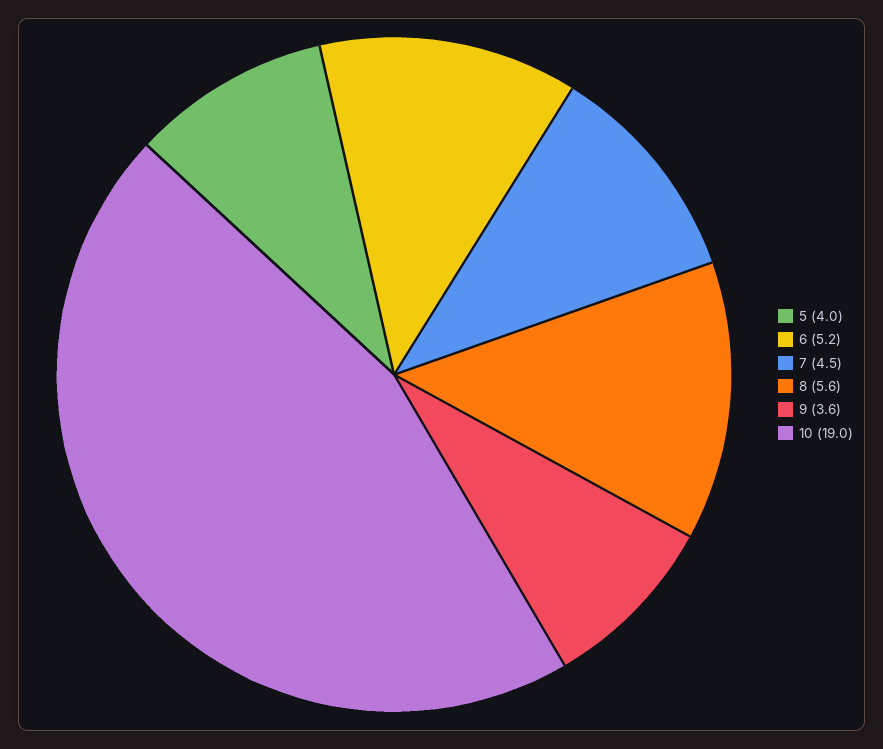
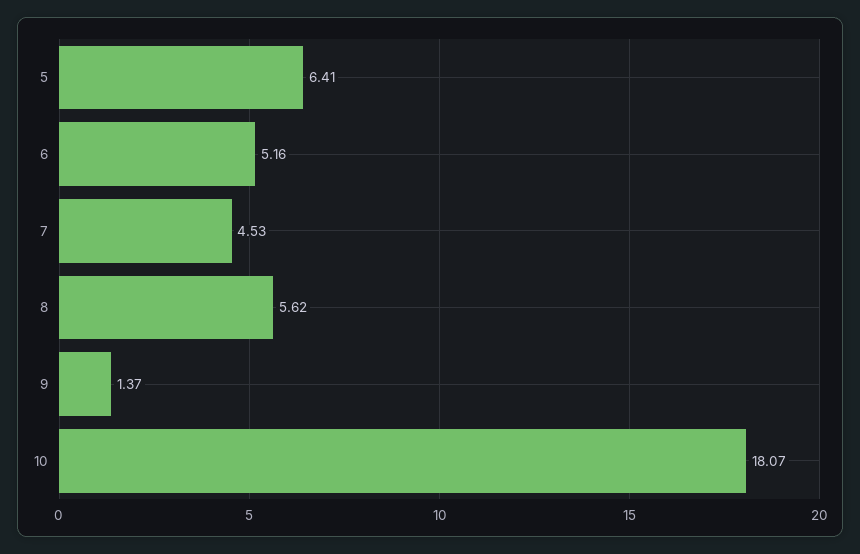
  {
-   "5": 4,
+   "5": 6.41,
    "6": 5.16,
    "7": 4.53,
    "8": 5.62,
-   "9": 3.6,
+   "9": 1.37,
-   "10": 19
+   "10": 18.07
  }

